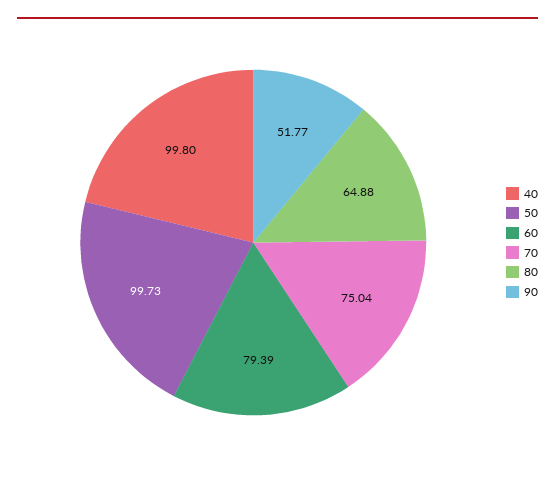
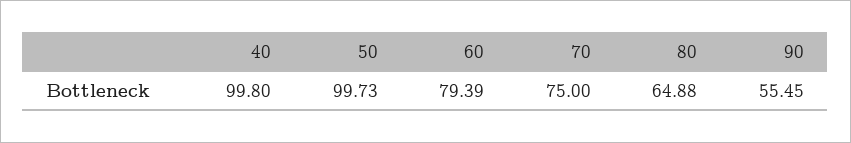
  {
    "40": 99.8,
    "50": 99.73,
    "60": 79.39,
-   "70": 75.04,
+   "70": 75,
    "80": 64.88,
-   "90": 51.77
+   "90": 55.45
  }

